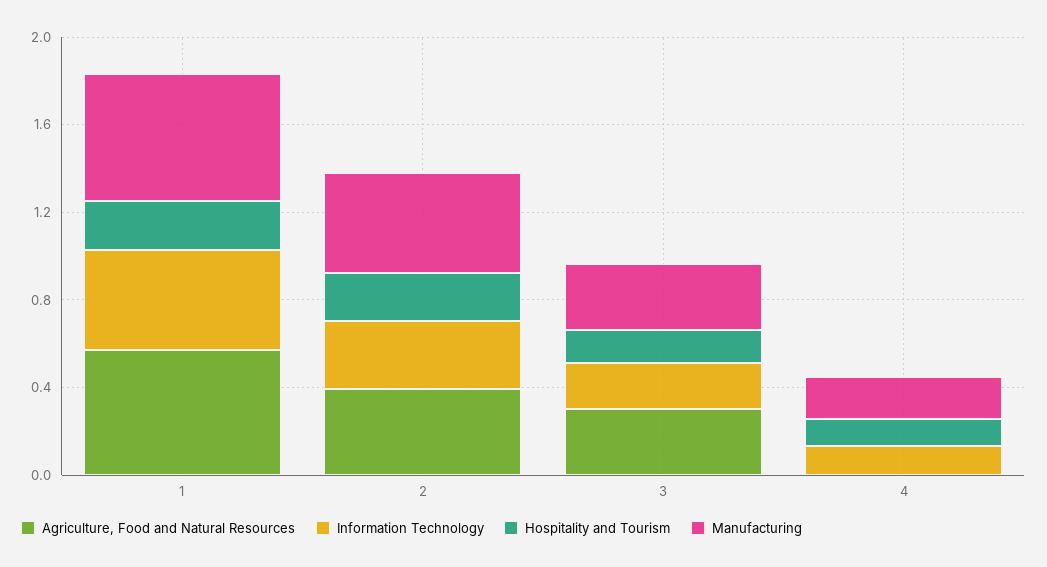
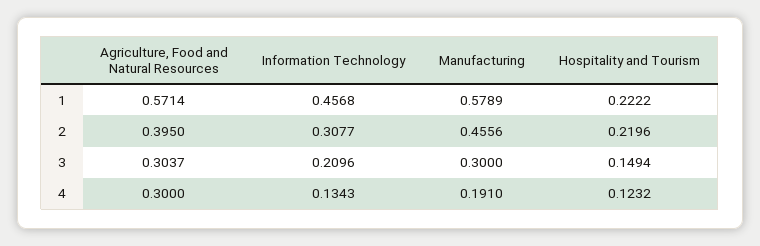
  {
    "Agriculture, Food and Natural Resources": {
      "1": 0.5714,
      "2": 0.395,
      "3": 0.3037,
-     "4": 0
+     "4": 0.3
    },
    "Information Technology": {
      "1": 0.4568,
      "2": 0.3077,
      "3": 0.2096,
      "4": 0.1343
    },
    "Hospitality and Tourism": {
      "1": 0.2222,
      "2": 0.2196,
      "3": 0.1494,
      "4": 0.1232
    },
    "Manufacturing": {
      "1": 0.5789,
      "2": 0.4556,
      "3": 0.3,
      "4": 0.191
    }
  }

